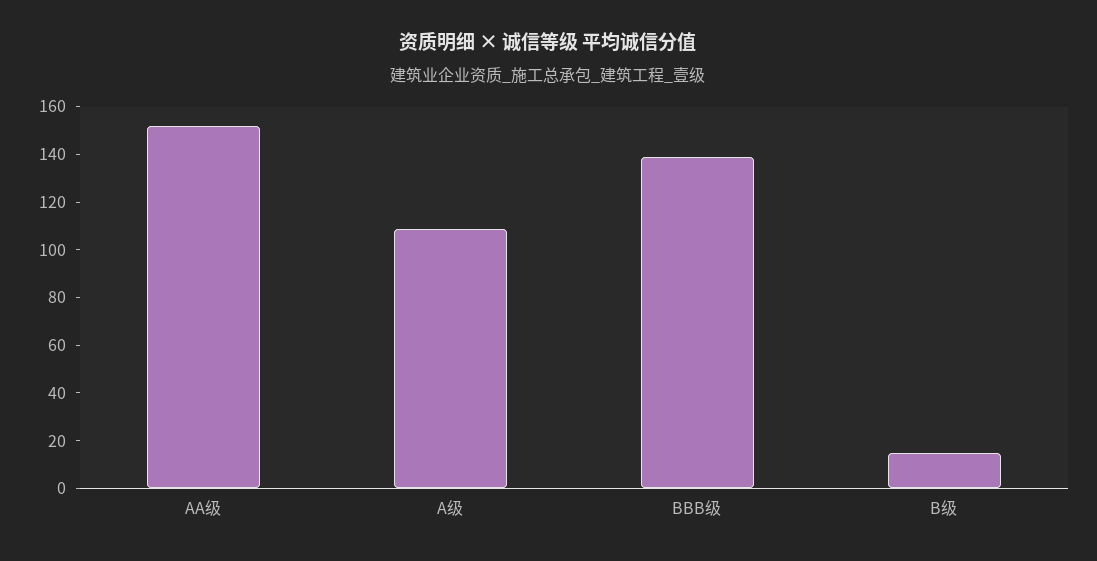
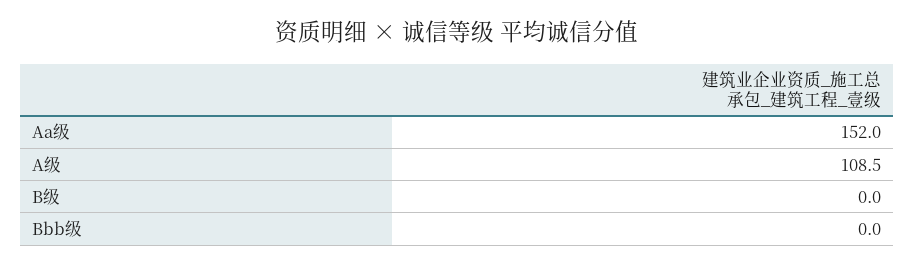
  {
    "AA级": 152,
    "A级": 108.5,
-   "BBB级": 140,
+   "BBB级": 0,
-   "B级": 15
+   "B级": 0
  }

